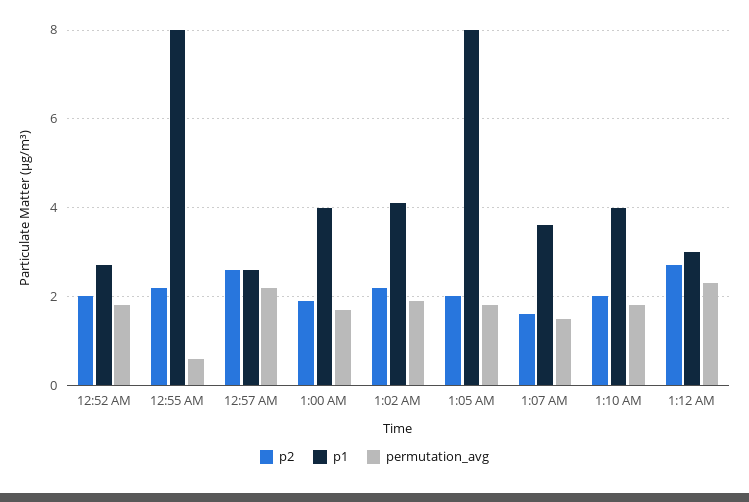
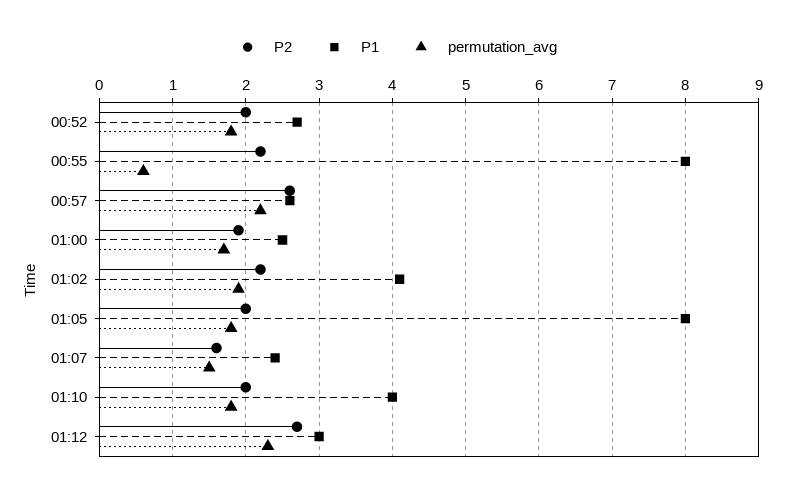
  {
    "p2": {
      "12:52 AM": 2,
      "12:55 AM": 2.2,
      "12:57 AM": 2.6,
      "1:00 AM": 1.9,
      "1:02 AM": 2.2,
      "1:05 AM": 2,
      "1:07 AM": 1.6,
      "1:10 AM": 2,
      "1:12 AM": 2.7
    },
    "p1": {
      "12:52 AM": 2.7,
      "12:55 AM": 8,
      "12:57 AM": 2.6,
-     "1:00 AM": 4,
+     "1:00 AM": 2.5,
      "1:02 AM": 4.1,
      "1:05 AM": 8,
-     "1:07 AM": 3.5,
+     "1:07 AM": 2.4,
      "1:10 AM": 4,
      "1:12 AM": 3
    },
    "permutation_avg": {
      "12:52 AM": 1.8,
      "12:55 AM": 0.6,
      "12:57 AM": 2.2,
      "1:00 AM": 1.7,
      "1:02 AM": 1.9,
      "1:05 AM": 1.8,
      "1:07 AM": 1.5,
      "1:10 AM": 1.8,
      "1:12 AM": 2.3
    }
  }

